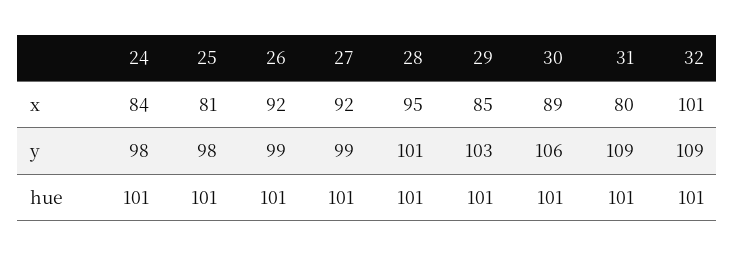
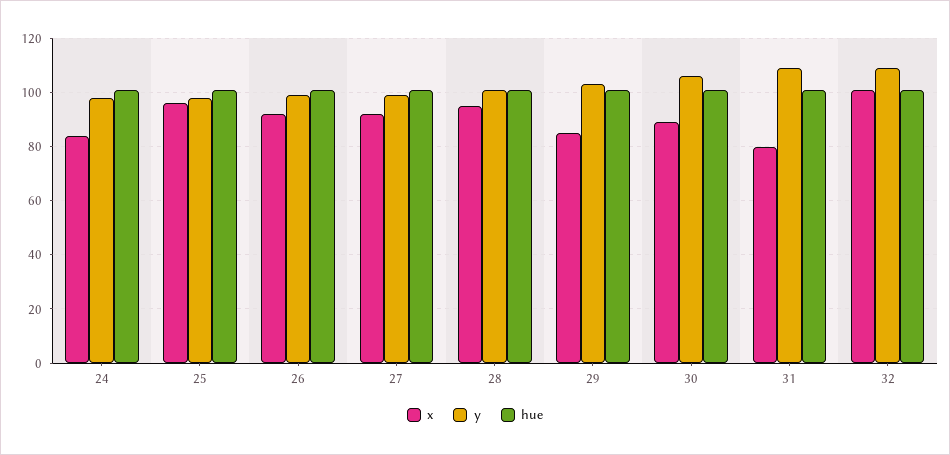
  {
    "x": {
      "24": 84,
-     "25": 81,
+     "25": 95,
      "26": 92,
      "27": 92,
      "28": 95,
      "29": 85,
      "30": 89,
      "31": 80,
      "32": 101
    },
    "y": {
      "24": 98,
      "25": 98,
      "26": 99,
      "27": 99,
      "28": 101,
      "29": 103,
      "30": 106,
      "31": 109,
      "32": 109
    },
    "hue": {
      "24": 101,
      "25": 101,
      "26": 101,
      "27": 101,
      "28": 101,
      "29": 101,
      "30": 101,
      "31": 101,
      "32": 101
    }
  }

